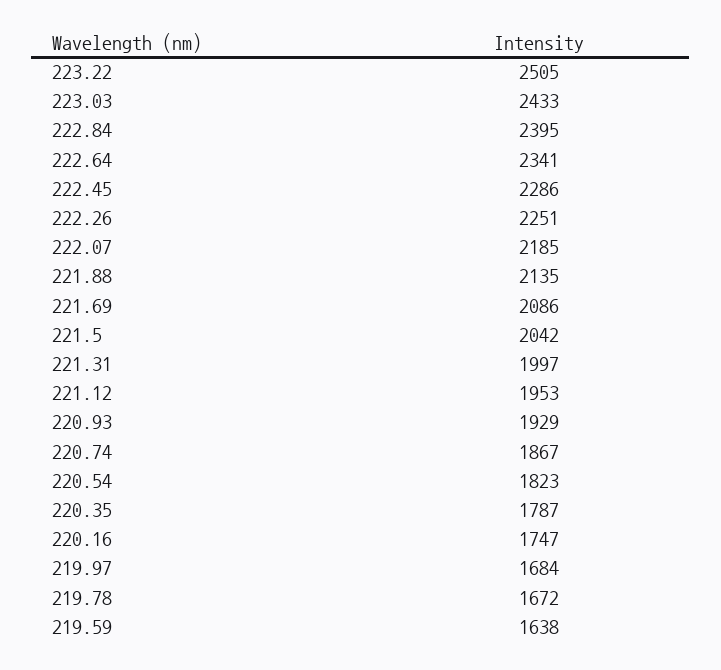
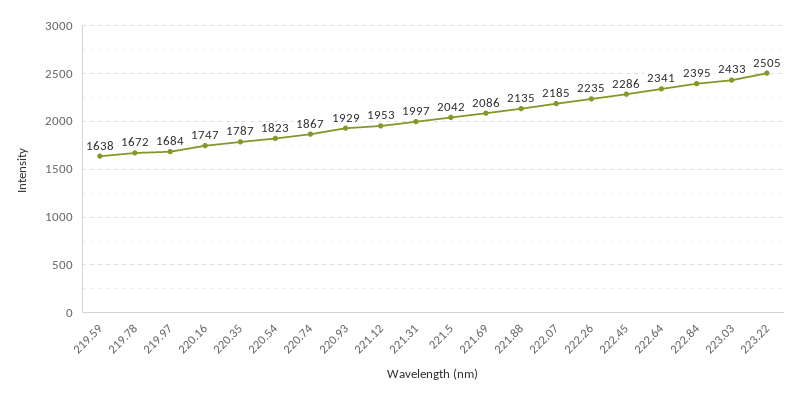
  {
    "223.22": 2505,
    "223.03": 2433,
    "222.84": 2395,
    "222.64": 2341,
    "222.45": 2286,
-   "222.26": 2251,
+   "222.26": 2235,
    "222.07": 2185,
    "221.88": 2135,
    "221.69": 2086,
    "221.5": 2042,
    "221.31": 1997,
    "221.12": 1953,
    "220.93": 1929,
    "220.74": 1867,
    "220.54": 1823,
    "220.35": 1787,
    "220.16": 1747,
    "219.97": 1684,
    "219.78": 1672,
    "219.59": 1638
  }

